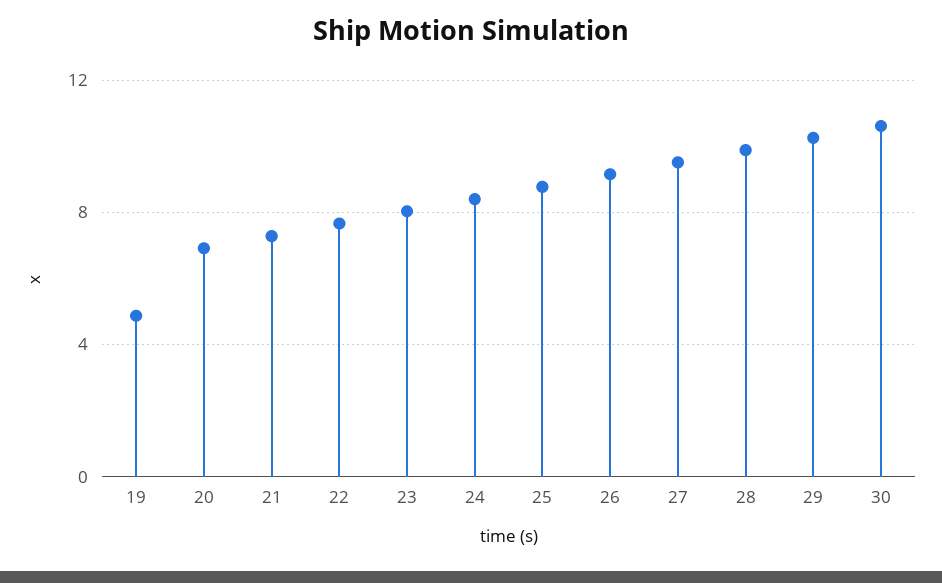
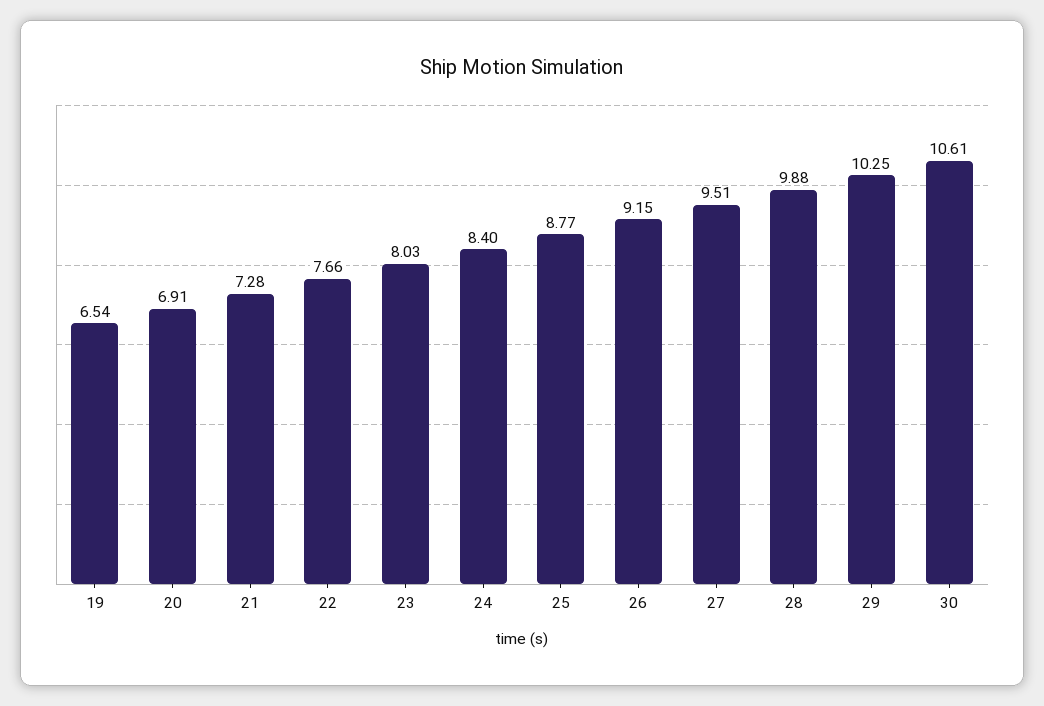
  {
-   "19": 5,
+   "19": 6.54,
    "20": 6.91,
    "21": 7.28,
    "22": 7.66,
    "23": 8.03,
    "24": 8.4,
    "25": 8.77,
    "26": 9.15,
    "27": 9.51,
    "28": 9.88,
    "29": 10.25,
    "30": 10.61
  }

